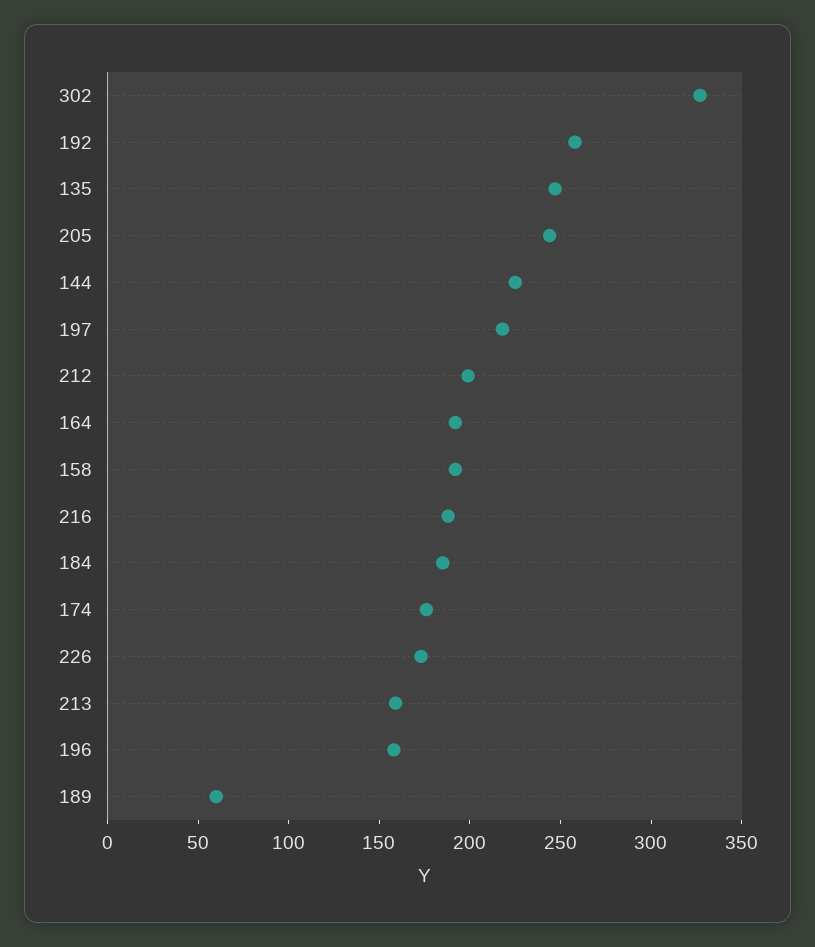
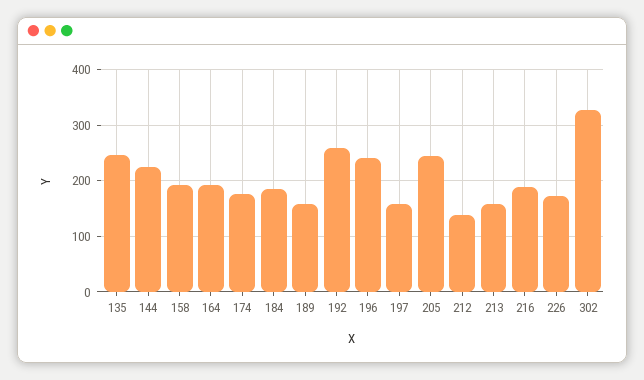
  {
    "302": 330,
    "192": 260,
    "135": 250,
    "205": 240,
    "144": 230,
-   "197": 220,
+   "197": 160,
-   "212": 200,
+   "212": 140,
    "164": 190,
    "158": 190,
    "216": 190,
    "184": 190,
    "174": 180,
    "226": 170,
    "213": 160,
-   "196": 160,
+   "196": 240,
-   "189": 60
+   "189": 160
  }

